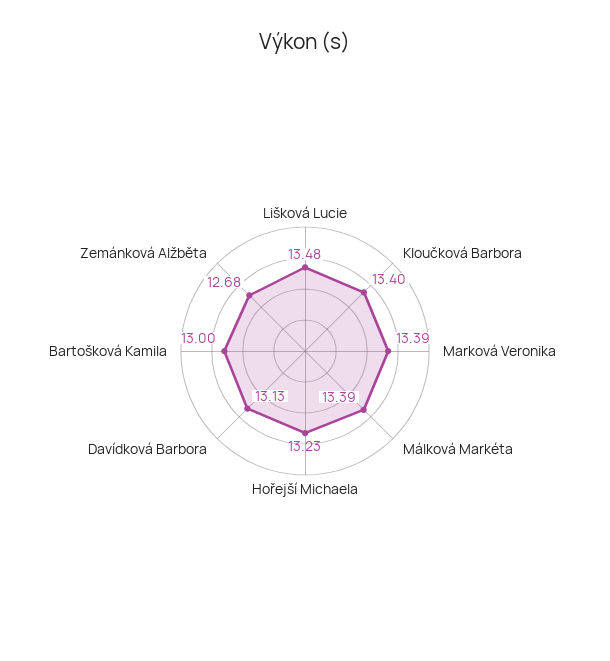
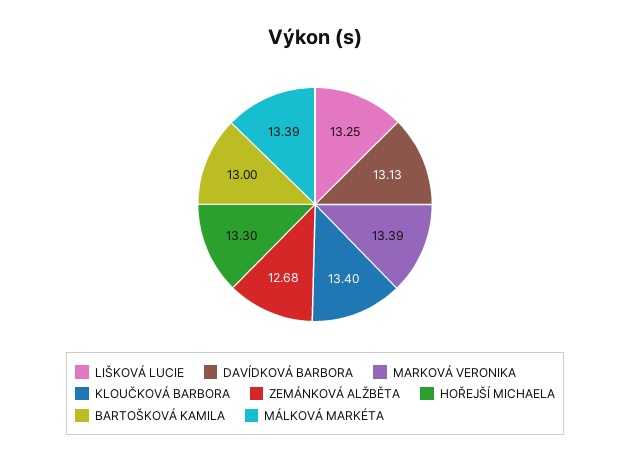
  {
-   "Lišková Lucie": 13.48,
+   "Lišková Lucie": 13.25,
    "Kloučková Barbora": 13.4,
    "Marková Veronika": 13.39,
    "Málková Markéta": 13.39,
-   "Hořejší Michaela": 13.23,
+   "Hořejší Michaela": 13.3,
    "Davídková Barbora": 13.13,
    "Bartošková Kamila": 13,
    "Zemánková Alžběta": 12.68
  }

